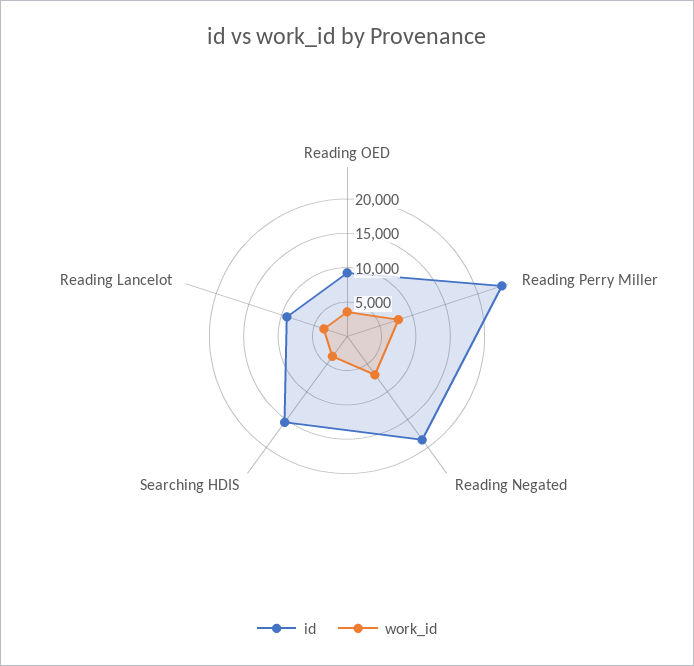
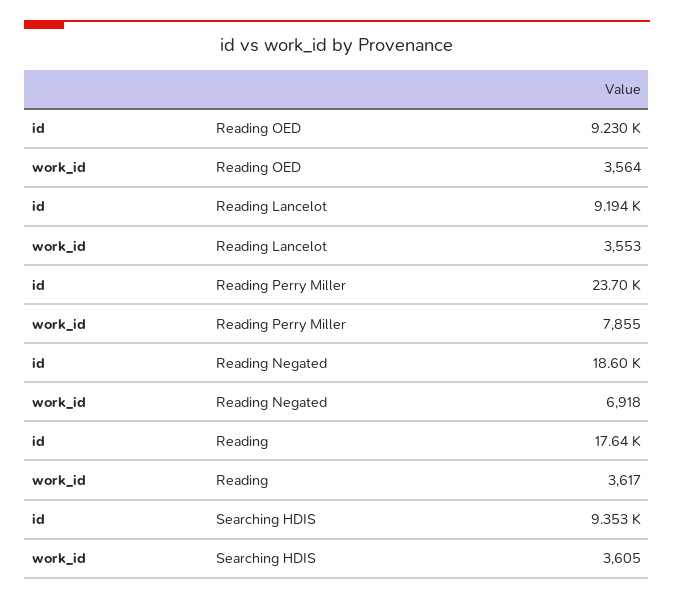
  {
    "id": {
      "Reading OED": 9230,
      "Reading Perry Miller": 23700,
      "Reading Negated": 18600,
-     "Searching HDIS": 15000,
+     "Searching HDIS": 9353,
-     "Reading Lancelot": 9194
+     "Reading Lancelot": 9194,
+     "Reading": 17640
    },
    "work_id": {
      "Reading OED": 3564,
      "Reading Perry Miller": 7855,
      "Reading Negated": 6918,
      "Searching HDIS": 3605,
-     "Reading Lancelot": 3553
+     "Reading Lancelot": 3553,
+     "Reading": 3617
    }
  }

